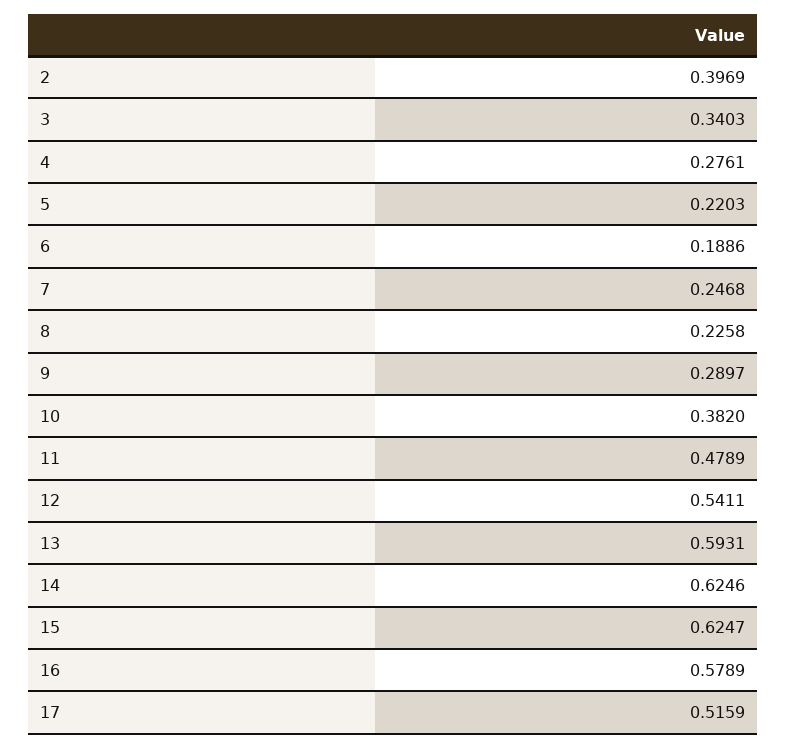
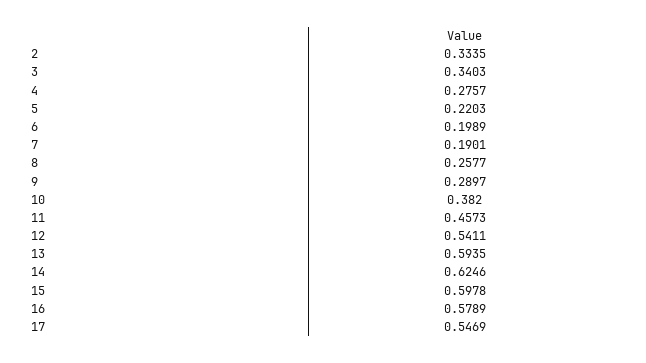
  {
-   "2": 0.3969,
+   "2": 0.3335,
    "3": 0.3403,
-   "4": 0.2761,
+   "4": 0.2757,
    "5": 0.2203,
-   "6": 0.1886,
+   "6": 0.1989,
-   "7": 0.2468,
+   "7": 0.1901,
-   "8": 0.2258,
+   "8": 0.2577,
    "9": 0.2897,
    "10": 0.382,
-   "11": 0.4789,
+   "11": 0.4573,
    "12": 0.5411,
-   "13": 0.5931,
+   "13": 0.5935,
    "14": 0.6246,
-   "15": 0.6247,
+   "15": 0.5978,
    "16": 0.5789,
-   "17": 0.5159
+   "17": 0.5469
  }

